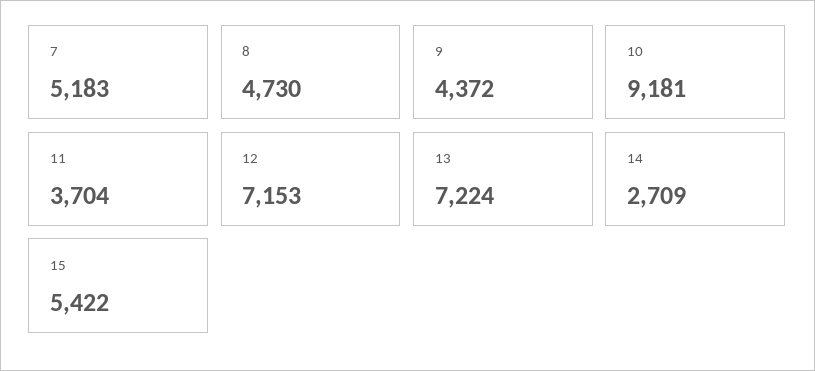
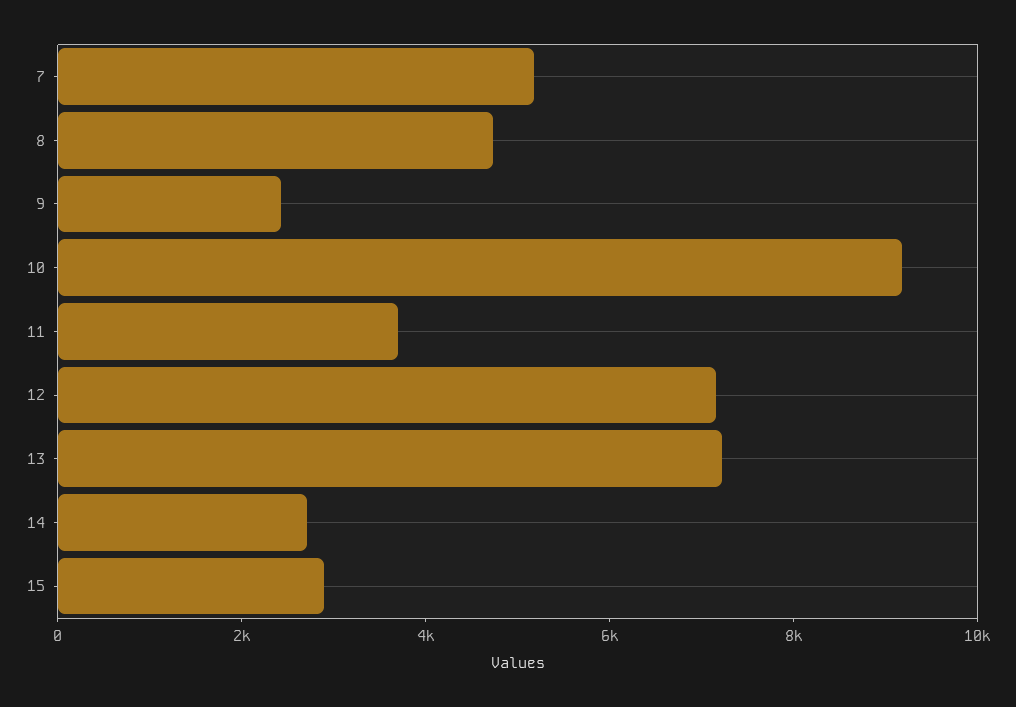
  {
    "7": 5183,
    "8": 4730,
-   "9": 4372,
+   "9": 2500,
    "10": 9181,
    "11": 3704,
    "12": 7153,
    "13": 7224,
    "14": 2709,
-   "15": 5422
+   "15": 3000
  }

